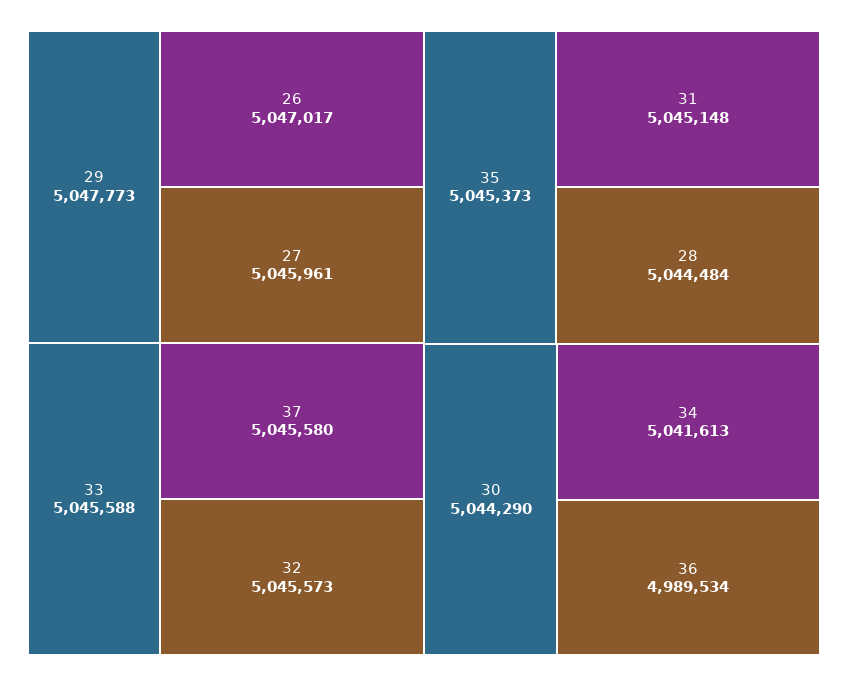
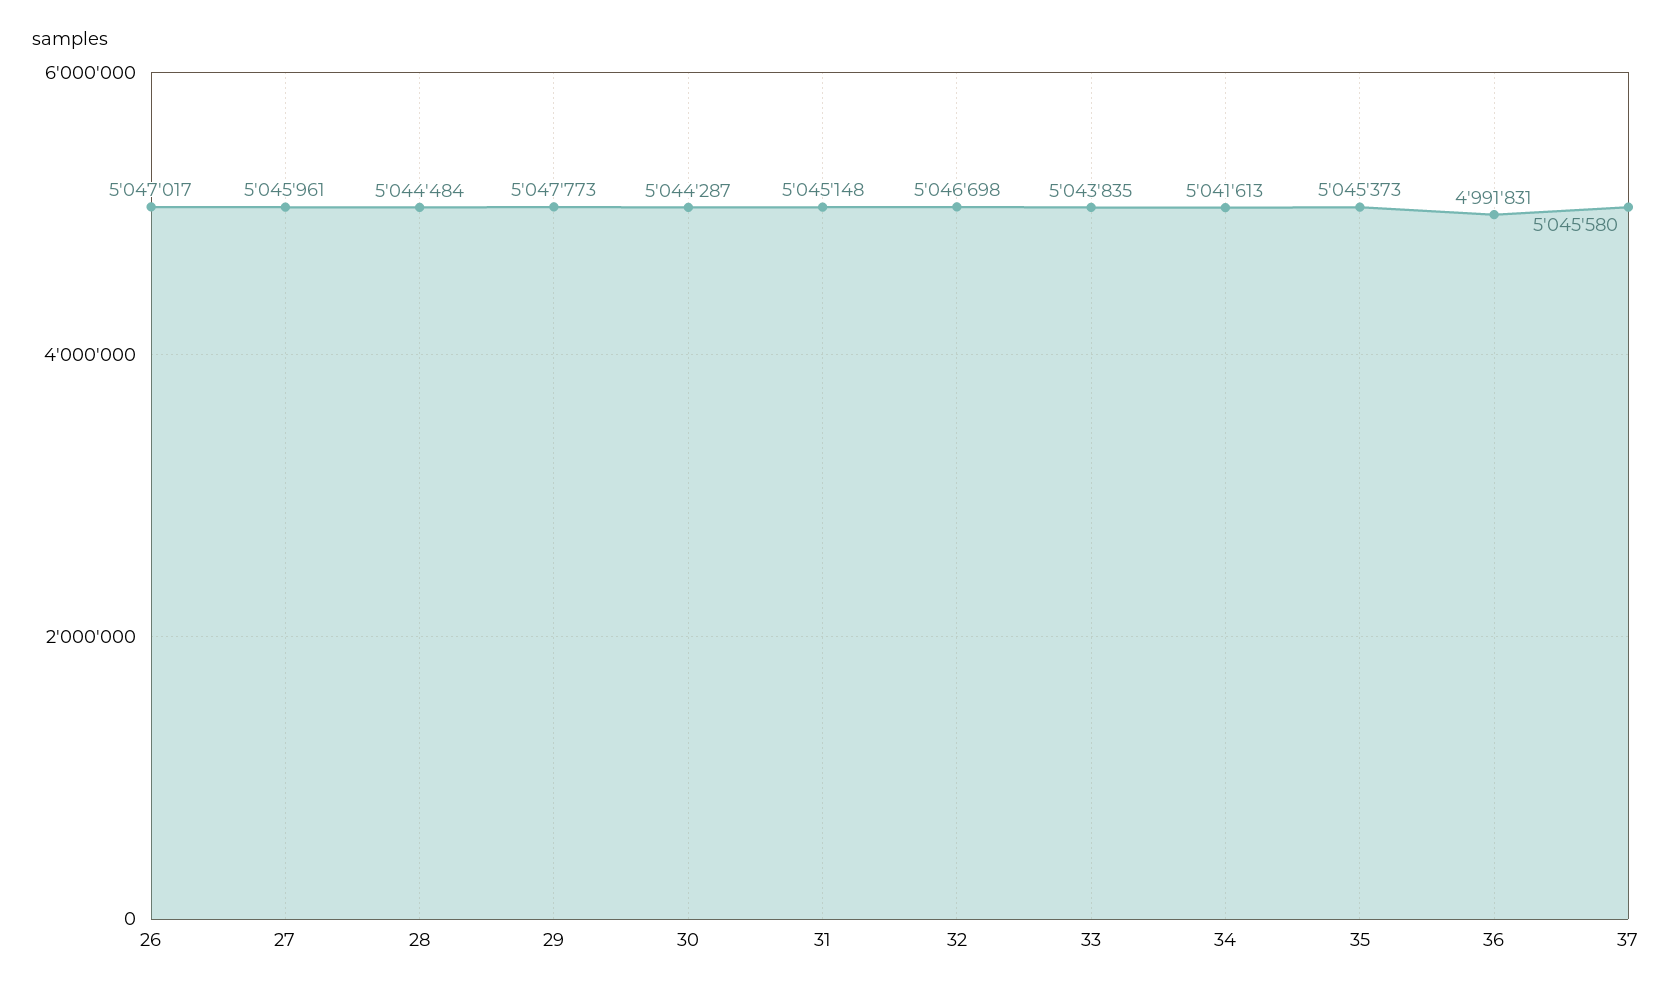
  {
    "29": 5047773,
    "26": 5047017,
    "27": 5045961,
-   "33": 5045588,
+   "33": 5043835,
    "37": 5045580,
-   "32": 5045573,
+   "32": 5046698,
    "35": 5045373,
    "31": 5045148,
    "28": 5044484,
-   "30": 5044290,
+   "30": 5044287,
    "34": 5041613,
-   "36": 4989534
+   "36": 4991831
  }

